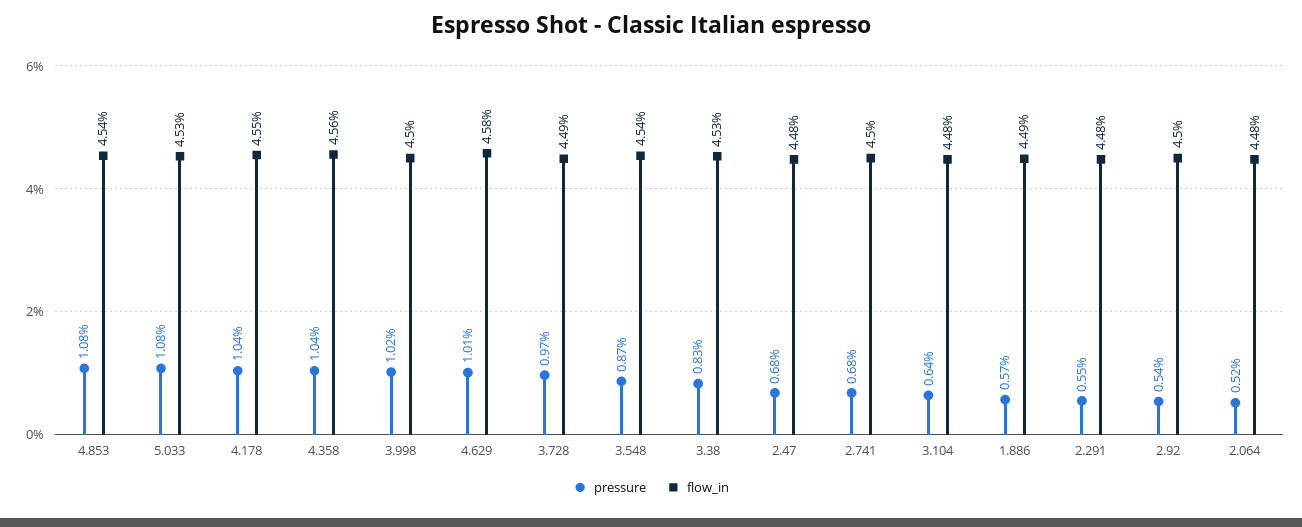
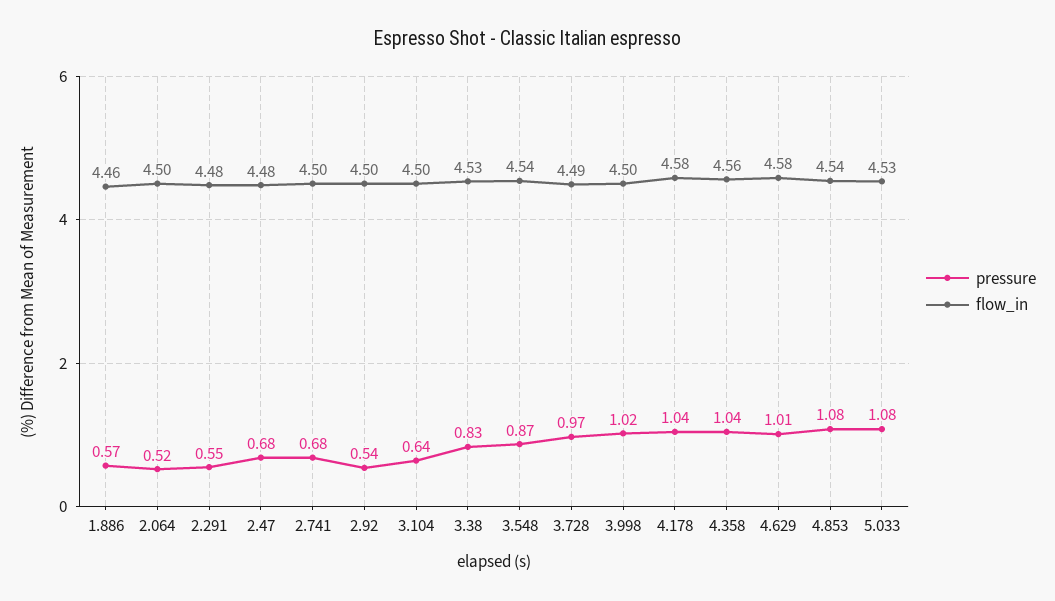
  {
    "pressure": {
      "4.853": 1.08,
      "5.033": 1.08,
      "4.178": 1.04,
      "4.358": 1.04,
      "3.998": 1.02,
      "4.629": 1.01,
      "3.728": 0.97,
      "3.548": 0.87,
      "3.38": 0.83,
      "2.47": 0.68,
      "2.741": 0.68,
      "3.104": 0.64,
      "1.886": 0.57,
      "2.291": 0.55,
      "2.92": 0.54,
      "2.064": 0.52
    },
    "flow_in": {
      "4.853": 4.54,
      "5.033": 4.53,
-     "4.178": 4.55,
+     "4.178": 4.58,
      "4.358": 4.56,
      "3.998": 4.5,
      "4.629": 4.58,
      "3.728": 4.49,
      "3.548": 4.54,
      "3.38": 4.53,
      "2.47": 4.48,
      "2.741": 4.5,
-     "3.104": 4.48,
+     "3.104": 4.5,
-     "1.886": 4.49,
+     "1.886": 4.46,
      "2.291": 4.48,
      "2.92": 4.5,
-     "2.064": 4.48
+     "2.064": 4.5
    }
  }

